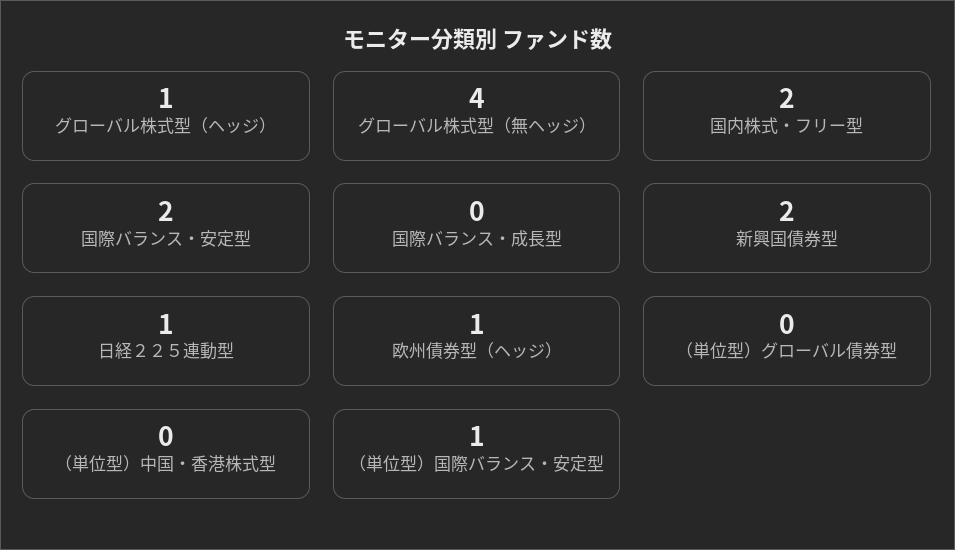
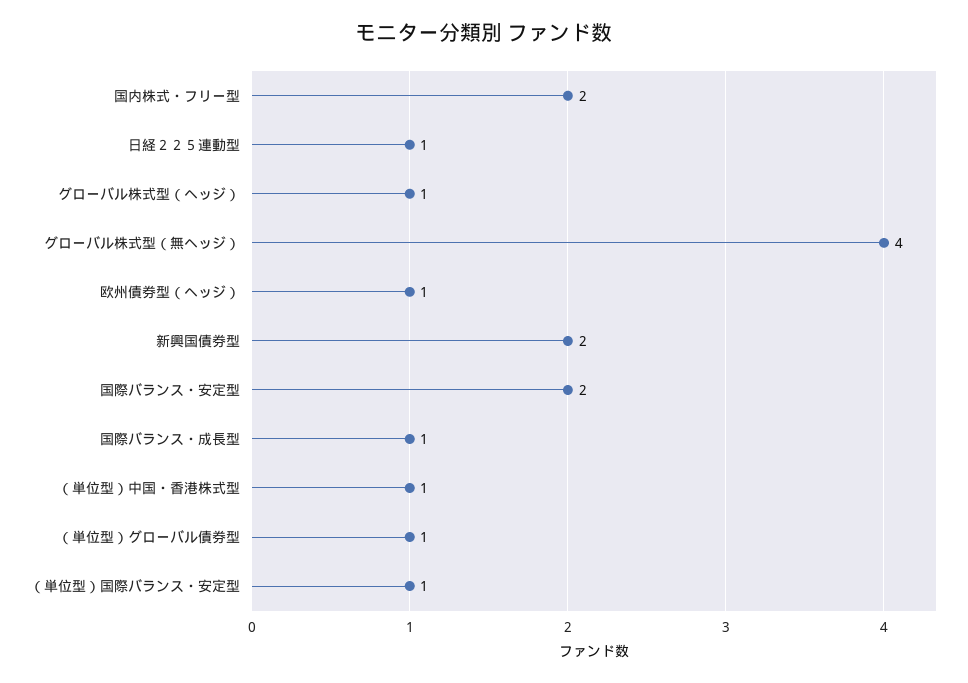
  {
    "グローバル株式型（ヘッジ）": 1,
    "グローバル株式型（無ヘッジ）": 4,
    "国内株式・フリー型": 2,
    "国際バランス・安定型": 2,
-   "国際バランス・成長型": 0,
+   "国際バランス・成長型": 1,
    "新興国債券型": 2,
    "日経２２５連動型": 1,
    "欧州債券型（ヘッジ）": 1,
-   "（単位型）グローバル債券型": 0,
+   "（単位型）グローバル債券型": 1,
-   "（単位型）中国・香港株式型": 0,
+   "（単位型）中国・香港株式型": 1,
    "（単位型）国際バランス・安定型": 1
  }

